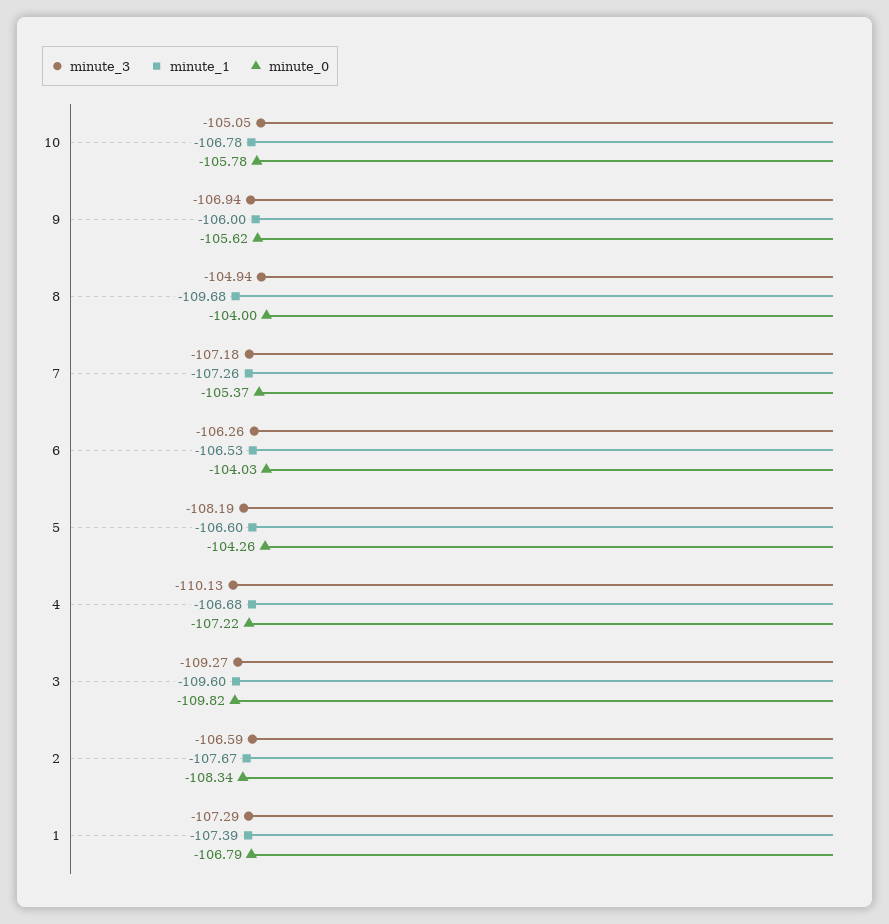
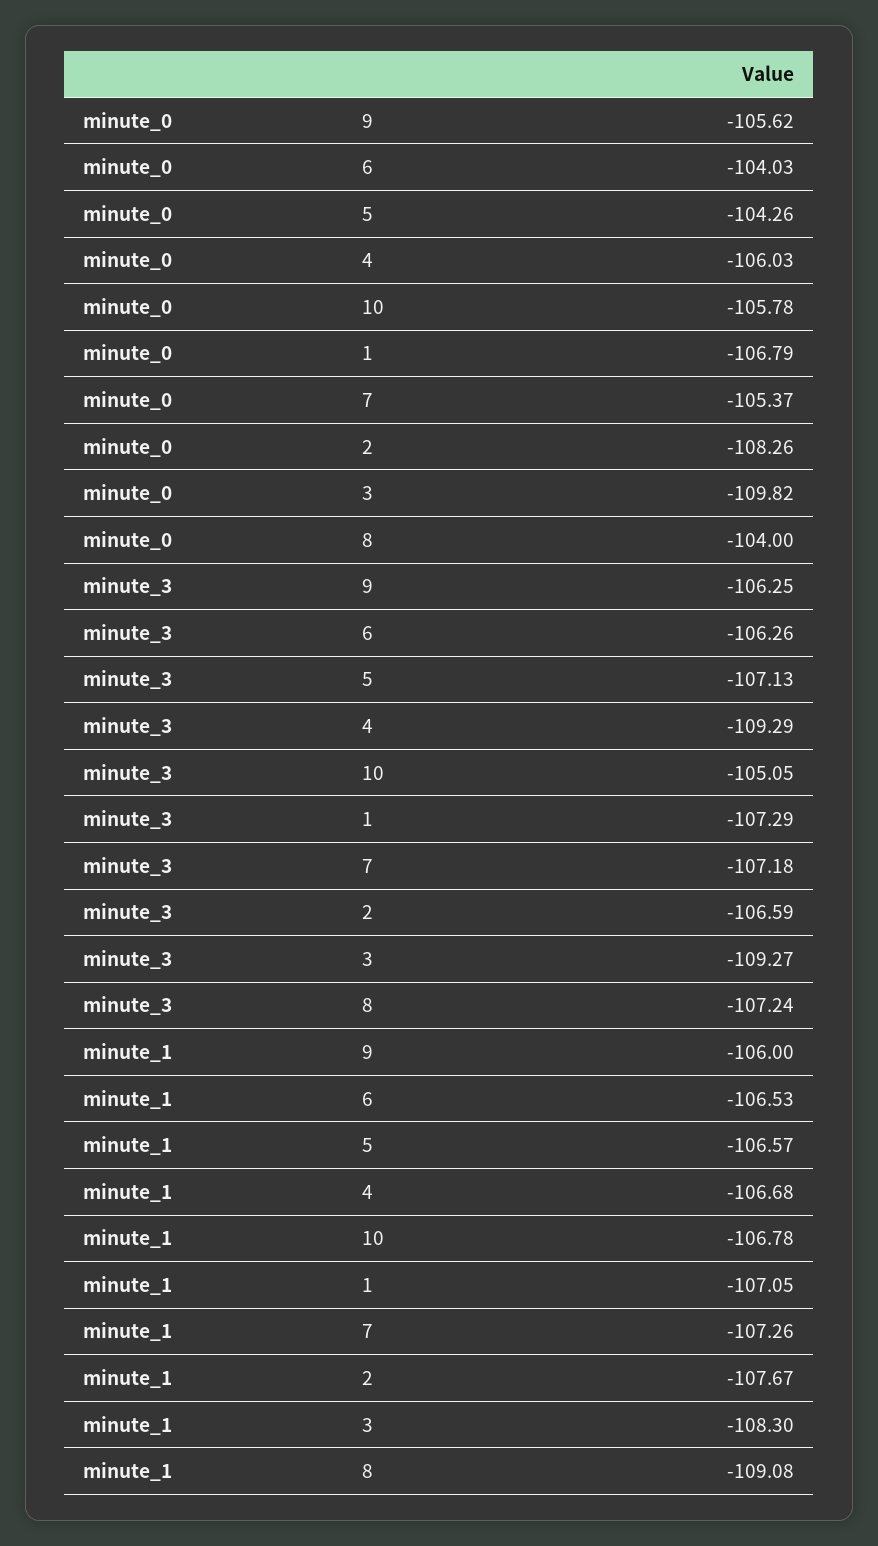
  {
    "minute_3": {
      "10": -105.05,
-     "9": -106.94,
+     "9": -106.25,
-     "8": -104.94,
+     "8": -107.24,
      "7": -107.18,
      "6": -106.26,
-     "5": -108.19,
+     "5": -107.13,
-     "4": -110.13,
+     "4": -109.29,
      "3": -109.27,
      "2": -106.59,
      "1": -107.29
    },
    "minute_1": {
      "10": -106.78,
      "9": -106,
-     "8": -109.68,
+     "8": -109.08,
      "7": -107.26,
      "6": -106.53,
-     "5": -106.6,
+     "5": -106.57,
      "4": -106.68,
-     "3": -109.6,
+     "3": -108.3,
      "2": -107.67,
-     "1": -107.39
+     "1": -107.05
    },
    "minute_0": {
      "10": -105.78,
      "9": -105.62,
      "8": -104,
      "7": -105.37,
      "6": -104.03,
      "5": -104.26,
-     "4": -107.22,
+     "4": -106.03,
      "3": -109.82,
-     "2": -108.34,
+     "2": -108.26,
      "1": -106.79
    }
  }

